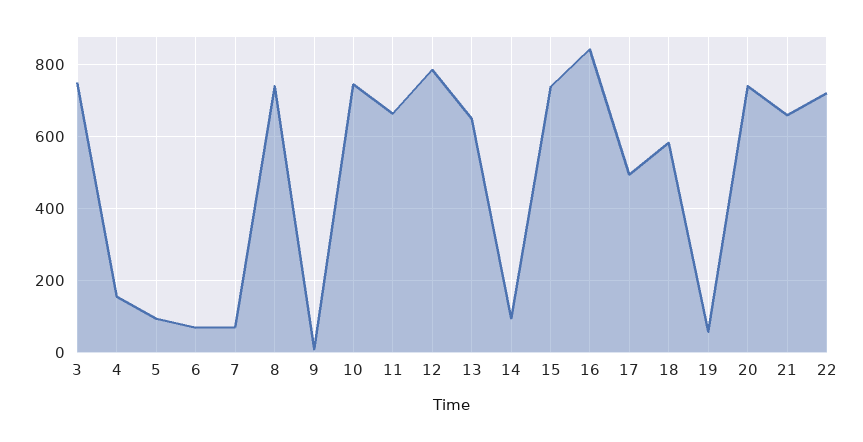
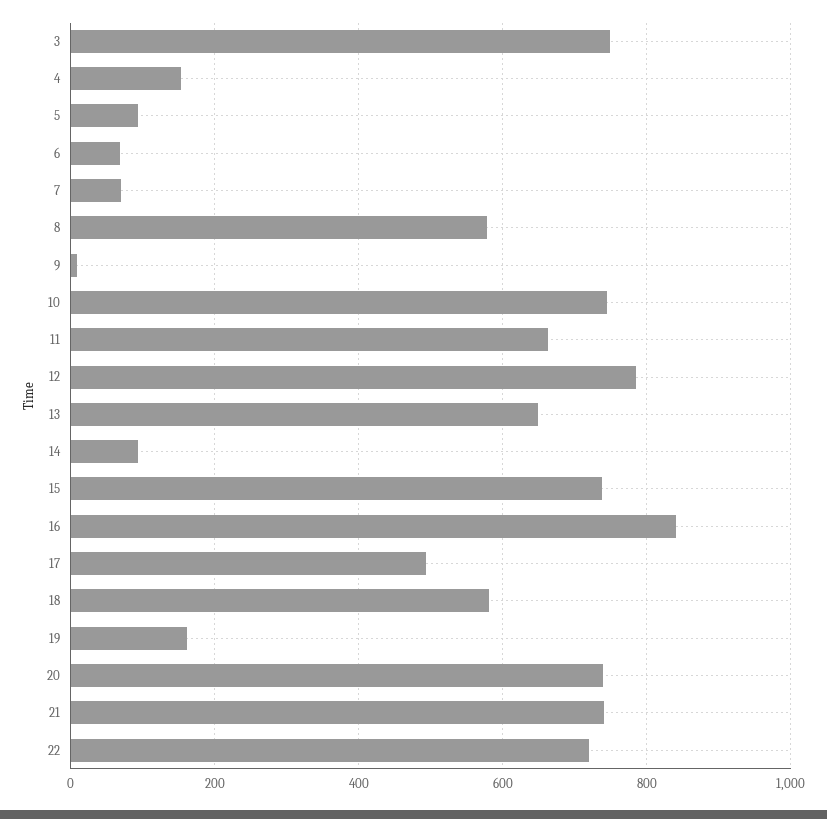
  {
    "3": 740,
    "4": 160,
    "5": 100,
    "6": 60,
    "7": 60,
-   "8": 740,
+   "8": 580,
    "9": 0,
    "10": 740,
    "11": 660,
    "12": 780,
    "13": 640,
    "14": 100,
    "15": 740,
    "16": 840,
    "17": 500,
    "18": 580,
-   "19": 60,
+   "19": 160,
    "20": 740,
-   "21": 660,
+   "21": 740,
    "22": 720
  }

